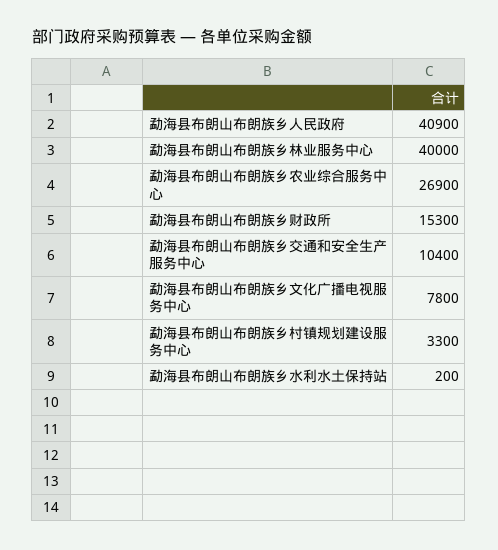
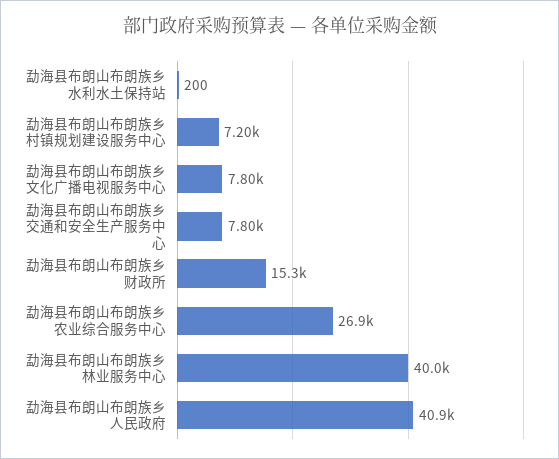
  {
    "勐海县布朗山布朗族乡人民政府": 40900,
    "勐海县布朗山布朗族乡林业服务中心": 40000,
    "勐海县布朗山布朗族乡农业综合服务中心": 26900,
    "勐海县布朗山布朗族乡财政所": 15300,
-   "勐海县布朗山布朗族乡交通和安全生产服务中心": 10400,
+   "勐海县布朗山布朗族乡交通和安全生产服务中心": 7800,
    "勐海县布朗山布朗族乡文化广播电视服务中心": 7800,
-   "勐海县布朗山布朗族乡村镇规划建设服务中心": 3300,
+   "勐海县布朗山布朗族乡村镇规划建设服务中心": 7200,
    "勐海县布朗山布朗族乡水利水土保持站": 200
  }

